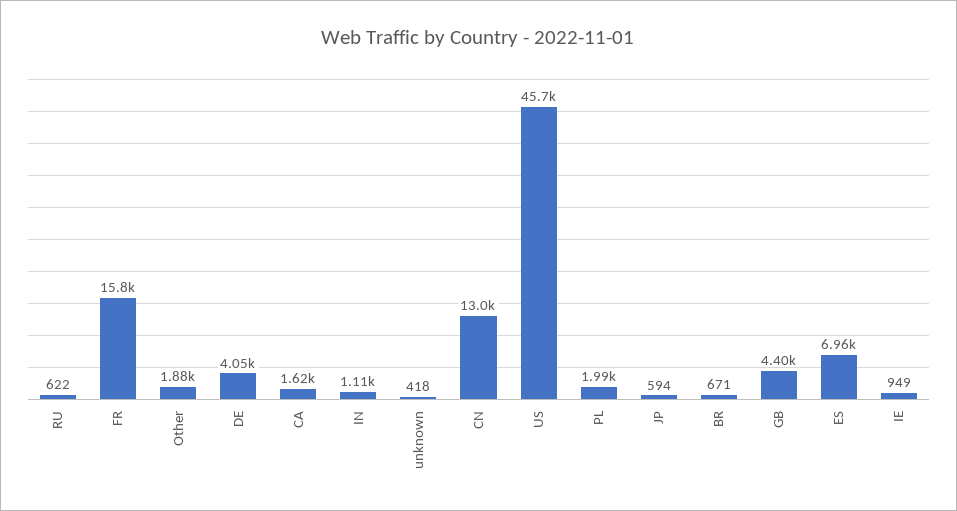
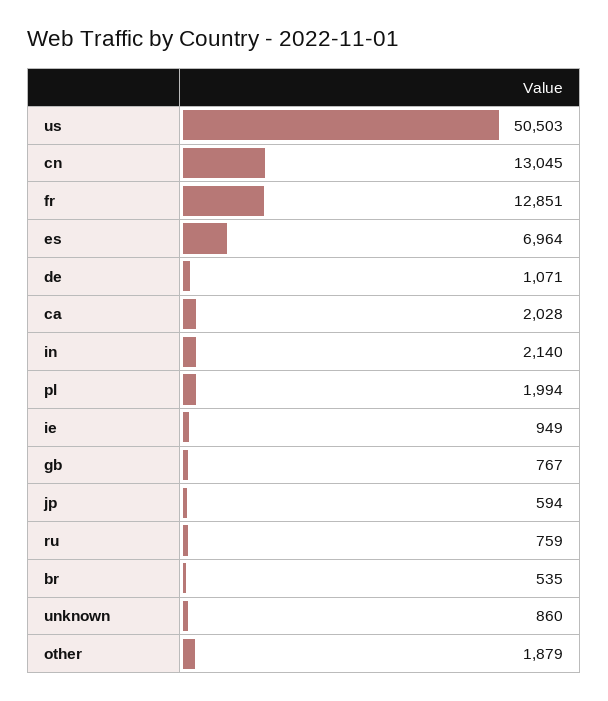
  {
-   "RU": 622,
+   "RU": 759,
-   "FR": 15800,
+   "FR": 12851,
    "Other": 1879,
-   "DE": 4050,
+   "DE": 1071,
-   "CA": 1620,
+   "CA": 2028,
-   "IN": 1110,
+   "IN": 2140,
-   "unknown": 418,
+   "unknown": 860,
    "CN": 13045,
-   "US": 45700,
+   "US": 50503,
    "PL": 1994,
    "JP": 594,
-   "BR": 671,
+   "BR": 535,
-   "GB": 4400,
+   "GB": 767,
    "ES": 6964,
    "IE": 949
  }

